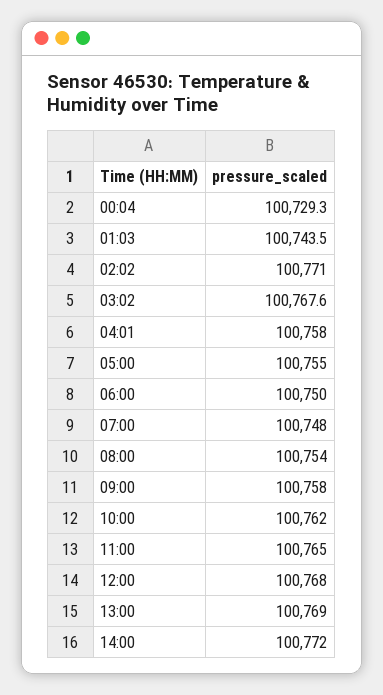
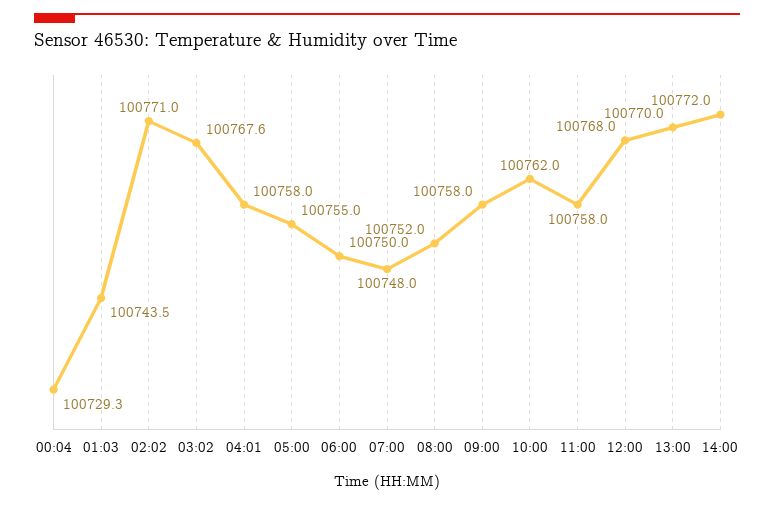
  {
    "00:04": 100729.3,
    "01:03": 100743.5,
    "02:02": 100771,
    "03:02": 100767.6,
    "04:01": 100758,
    "05:00": 100755,
    "06:00": 100750,
    "07:00": 100748,
-   "08:00": 100754,
+   "08:00": 100752,
    "09:00": 100758,
    "10:00": 100762,
-   "11:00": 100765,
+   "11:00": 100758,
    "12:00": 100768,
-   "13:00": 100769,
+   "13:00": 100770,
    "14:00": 100772
  }

